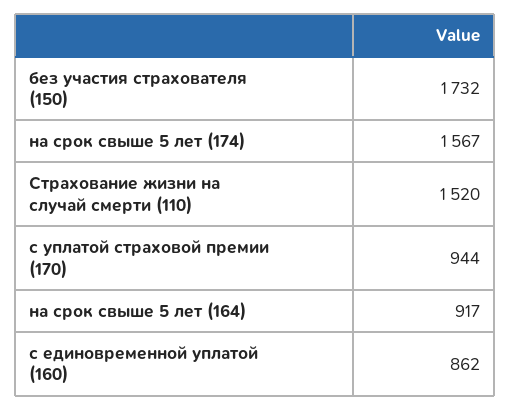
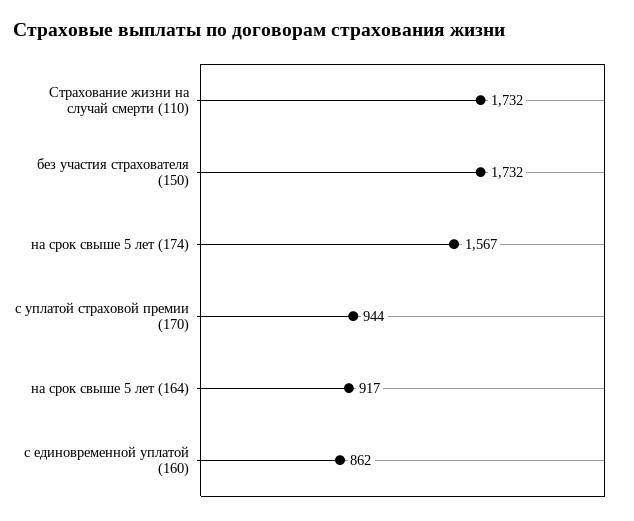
  {
    "без участия страхователя (150)": 1732,
    "на срок свыше 5 лет (174)": 1567,
-   "Страхование жизни на случай смерти (110)": 1520,
+   "Страхование жизни на случай смерти (110)": 1732,
    "с уплатой страховой премии (170)": 944,
    "на срок свыше 5 лет (164)": 917,
    "с единовременной уплатой (160)": 862
  }

